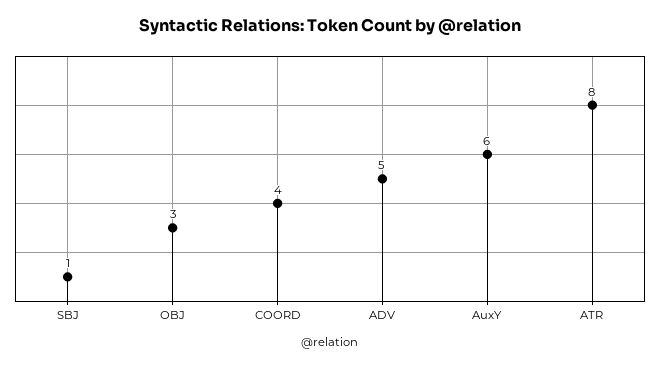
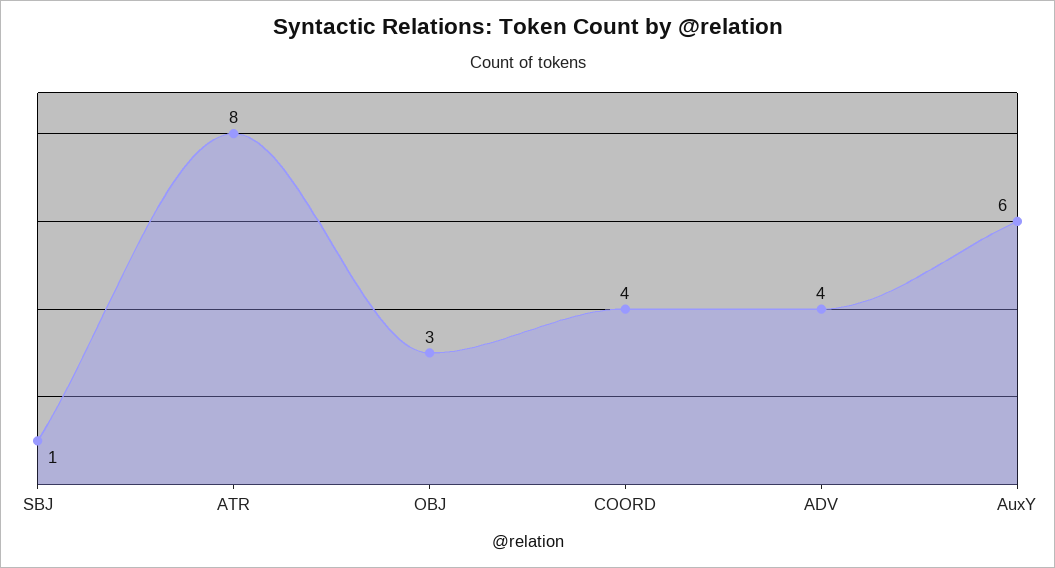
  {
    "SBJ": 1,
    "OBJ": 3,
    "COORD": 4,
-   "ADV": 5,
+   "ADV": 4,
    "AuxY": 6,
    "ATR": 8
  }

